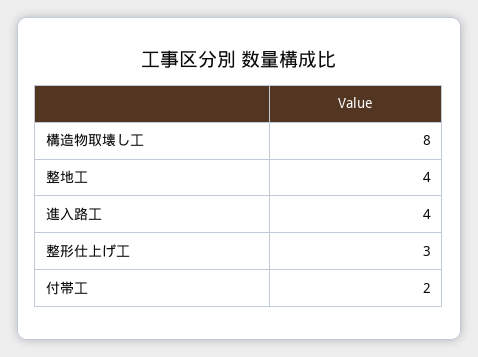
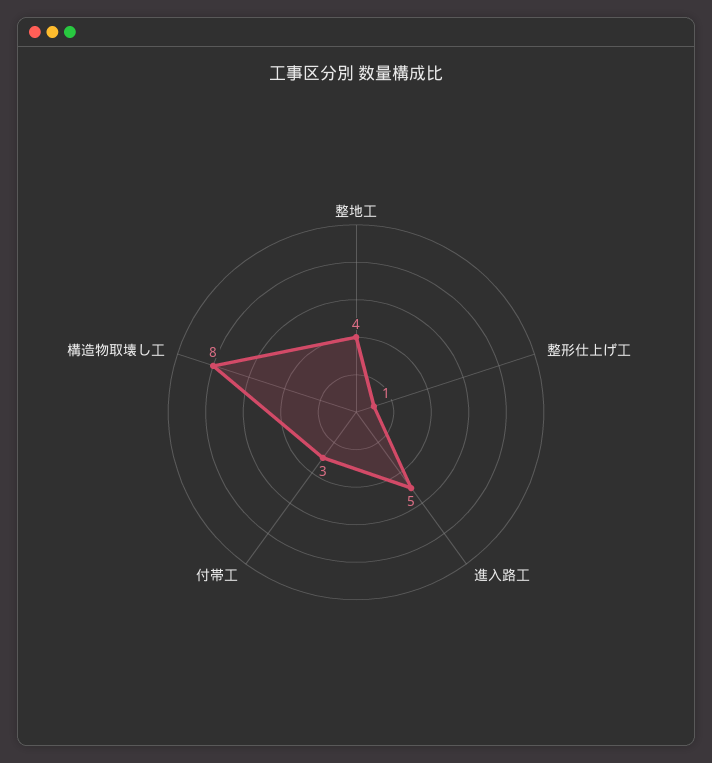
  {
    "構造物取壊し工": 8,
    "整地工": 4,
-   "進入路工": 4,
+   "進入路工": 5,
-   "整形仕上げ工": 3,
+   "整形仕上げ工": 1,
-   "付帯工": 2
+   "付帯工": 3
  }

